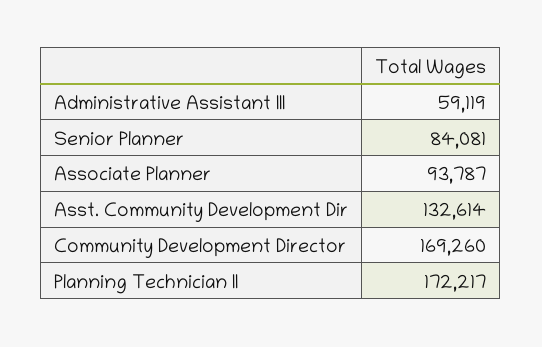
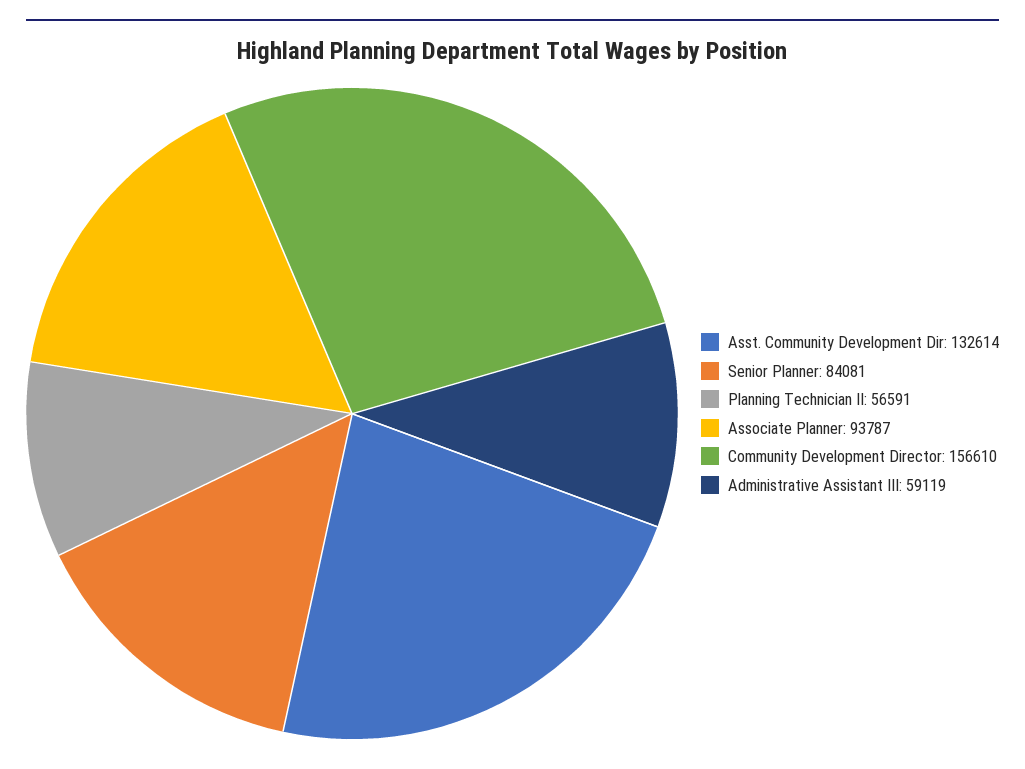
  {
    "Administrative Assistant III": 59119,
    "Senior Planner": 84081,
    "Associate Planner": 93787,
    "Asst. Community Development Dir": 132614,
-   "Community Development Director": 169260,
+   "Community Development Director": 156610,
-   "Planning Technician II": 172217
+   "Planning Technician II": 56591
  }

